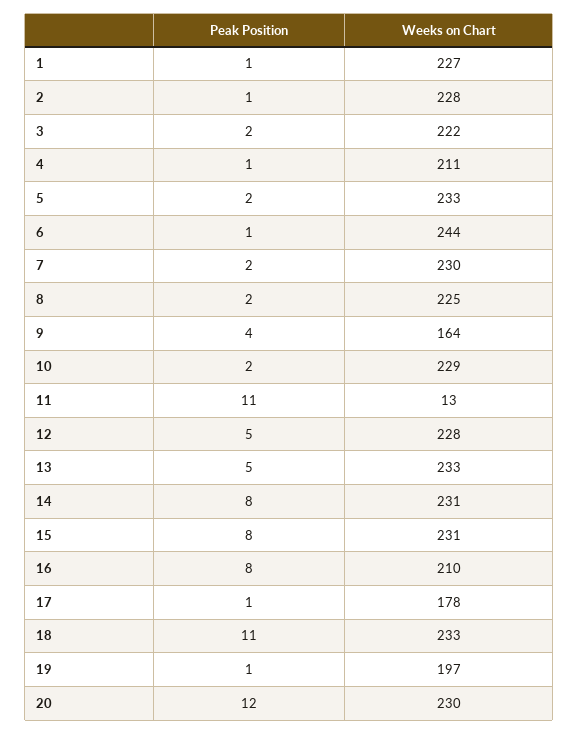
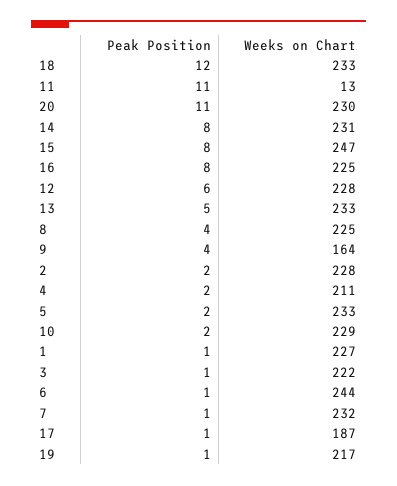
  {
    "Peak Position": {
      "1": 1,
-     "2": 1,
+     "2": 2,
-     "3": 2,
+     "3": 1,
-     "4": 1,
+     "4": 2,
      "5": 2,
      "6": 1,
-     "7": 2,
+     "7": 1,
-     "8": 2,
+     "8": 4,
      "9": 4,
      "10": 2,
      "11": 11,
-     "12": 5,
+     "12": 6,
      "13": 5,
      "14": 8,
      "15": 8,
      "16": 8,
      "17": 1,
-     "18": 11,
+     "18": 12,
      "19": 1,
-     "20": 12
+     "20": 11
    },
    "Weeks on Chart": {
      "1": 227,
      "2": 228,
      "3": 222,
      "4": 211,
      "5": 233,
      "6": 244,
-     "7": 230,
+     "7": 232,
      "8": 225,
      "9": 164,
      "10": 229,
      "11": 13,
      "12": 228,
      "13": 233,
      "14": 231,
-     "15": 231,
+     "15": 247,
-     "16": 210,
+     "16": 225,
-     "17": 178,
+     "17": 187,
      "18": 233,
-     "19": 197,
+     "19": 217,
      "20": 230
    }
  }

